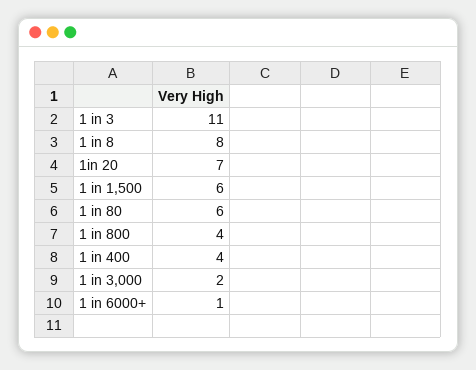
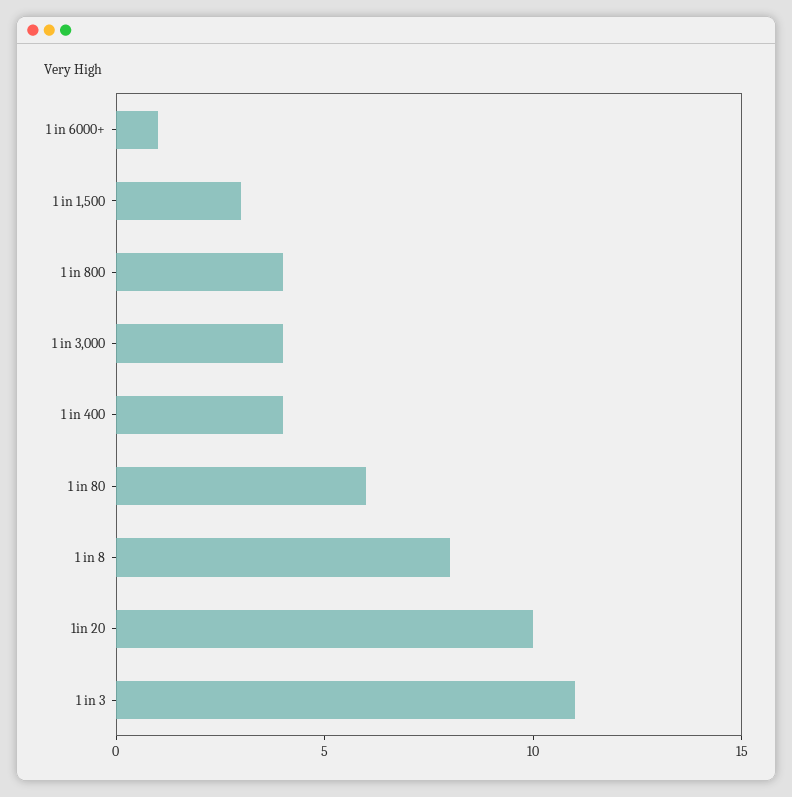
  {
    "1 in 3": 11,
    "1 in 8": 8,
-   "1in 20": 7,
+   "1in 20": 10,
-   "1 in 1,500": 6,
+   "1 in 1,500": 3,
    "1 in 80": 6,
    "1 in 800": 4,
    "1 in 400": 4,
-   "1 in 3,000": 2,
+   "1 in 3,000": 4,
    "1 in 6000+": 1
  }

